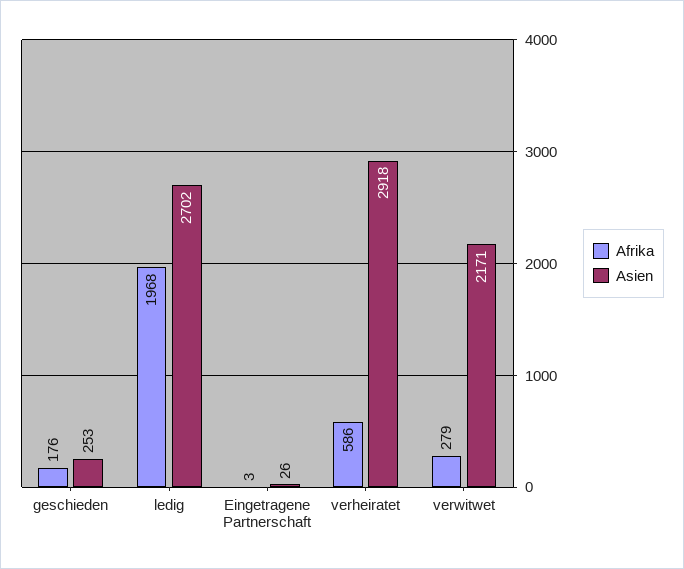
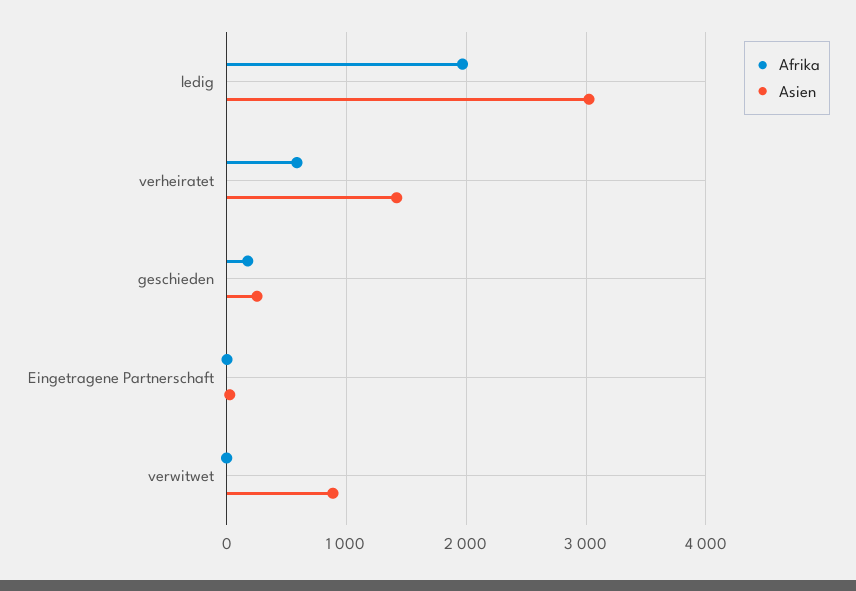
  {
    "Afrika": {
      "geschieden": 176,
      "ledig": 1968,
      "Eingetragene Partnerschaft": 3,
      "verheiratet": 586,
-     "verwitwet": 279
+     "verwitwet": 0
    },
    "Asien": {
      "geschieden": 253,
-     "ledig": 2702,
+     "ledig": 3000,
      "Eingetragene Partnerschaft": 26,
-     "verheiratet": 2918,
+     "verheiratet": 1400,
-     "verwitwet": 2171
+     "verwitwet": 900
    }
  }

